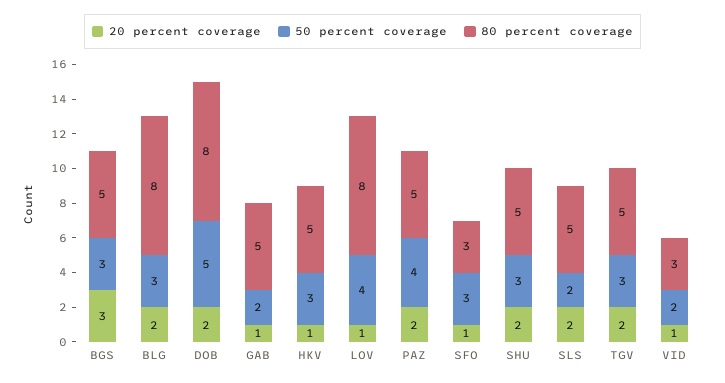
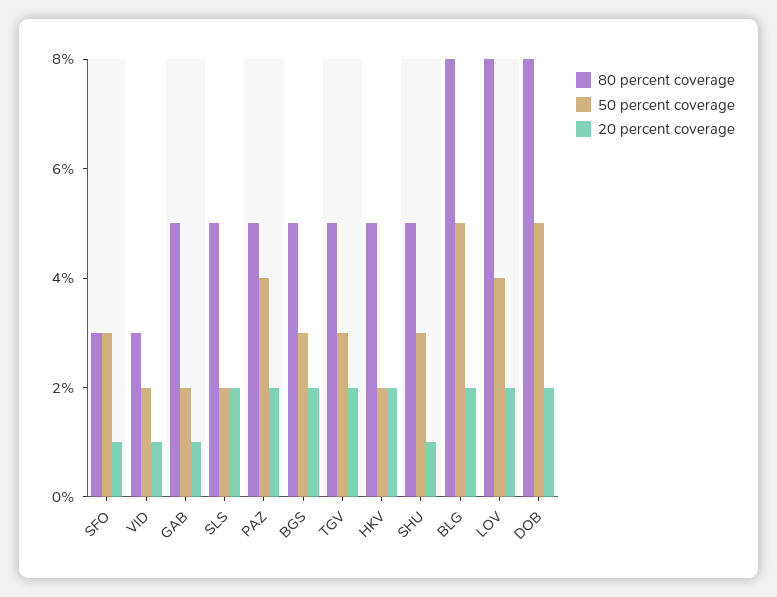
  {
    "20 percent coverage": {
-     "BGS": 3,
+     "BGS": 2,
      "BLG": 2,
      "DOB": 2,
      "GAB": 1,
-     "HKV": 1,
+     "HKV": 2,
-     "LOV": 1,
+     "LOV": 2,
      "PAZ": 2,
      "SFO": 1,
-     "SHU": 2,
+     "SHU": 1,
      "SLS": 2,
      "TGV": 2,
      "VID": 1
    },
    "50 percent coverage": {
      "BGS": 3,
-     "BLG": 3,
+     "BLG": 5,
      "DOB": 5,
      "GAB": 2,
-     "HKV": 3,
+     "HKV": 2,
      "LOV": 4,
      "PAZ": 4,
      "SFO": 3,
      "SHU": 3,
      "SLS": 2,
      "TGV": 3,
      "VID": 2
    },
    "80 percent coverage": {
      "BGS": 5,
      "BLG": 8,
      "DOB": 8,
      "GAB": 5,
      "HKV": 5,
      "LOV": 8,
      "PAZ": 5,
      "SFO": 3,
      "SHU": 5,
      "SLS": 5,
      "TGV": 5,
      "VID": 3
    }
  }

